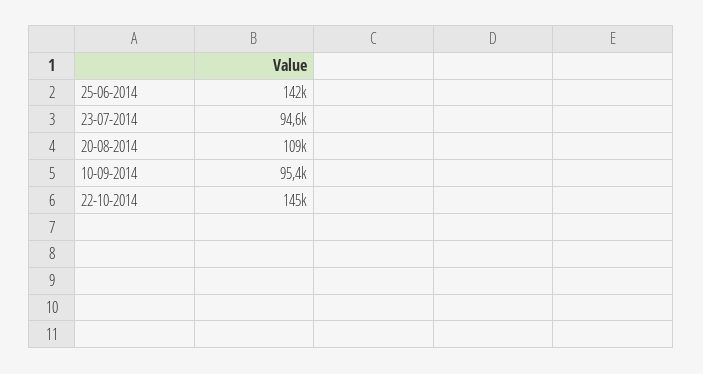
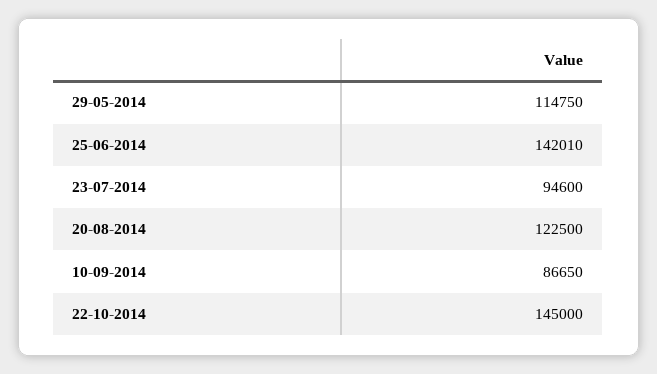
  {
    "25-06-2014": 142010,
    "23-07-2014": 94600,
-   "20-08-2014": 109000,
+   "20-08-2014": 122500,
-   "10-09-2014": 95400,
+   "10-09-2014": 86650,
-   "22-10-2014": 145000
+   "22-10-2014": 145000,
+   "29-05-2014": 114750
  }

